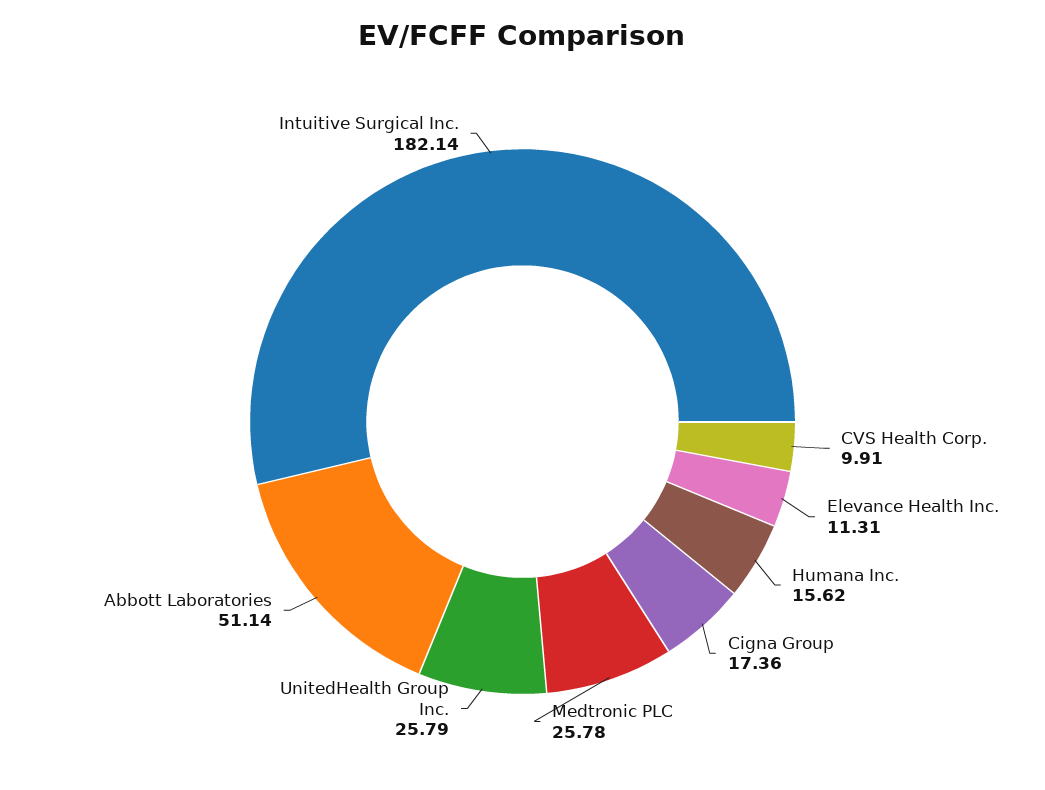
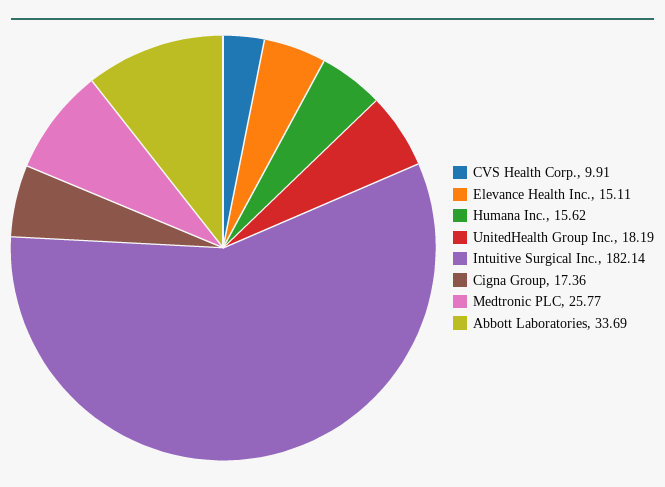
  {
    "CVS Health Corp.": 9.91,
-   "Elevance Health Inc.": 11.31,
+   "Elevance Health Inc.": 15.11,
    "Humana Inc.": 15.62,
    "Cigna Group": 17.36,
-   "Medtronic PLC": 25.78,
+   "Medtronic PLC": 25.77,
-   "UnitedHealth Group Inc.": 25.79,
+   "UnitedHealth Group Inc.": 18.19,
-   "Abbott Laboratories": 51.14,
+   "Abbott Laboratories": 33.69,
    "Intuitive Surgical Inc.": 182.14
  }

